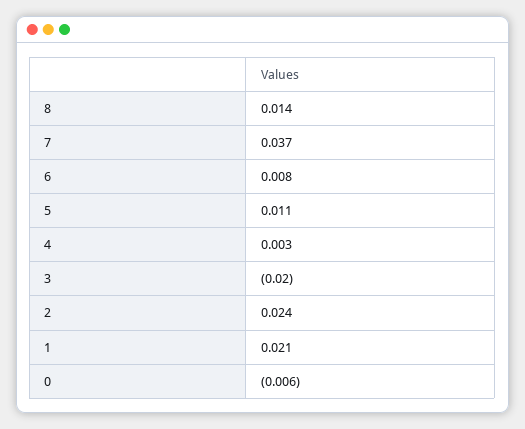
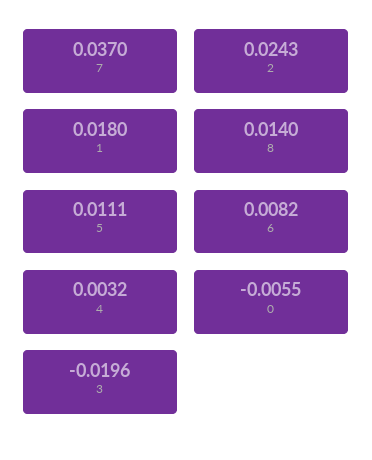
  {
    "8": 0.014,
    "7": 0.037,
    "6": 0.0082,
    "5": 0.0111,
    "4": 0.0032,
    "3": -0.0196,
    "2": 0.0243,
-   "1": 0.021,
+   "1": 0.018,
    "0": -0.0055
  }

